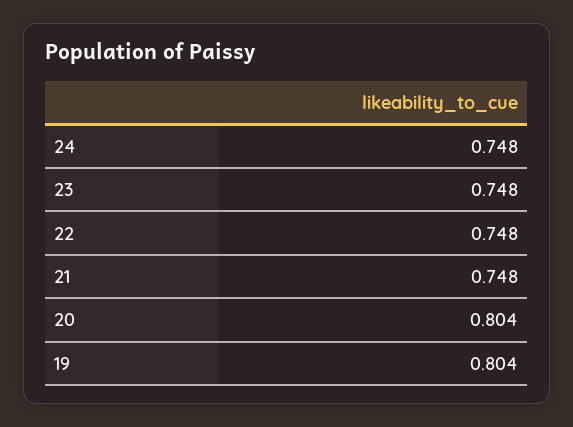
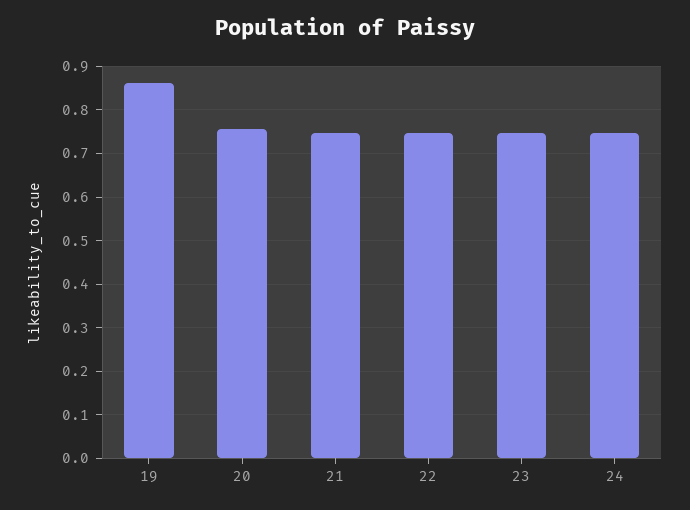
  {
    "24": 0.748,
    "23": 0.748,
    "22": 0.748,
    "21": 0.748,
-   "20": 0.804,
+   "20": 0.76,
-   "19": 0.804
+   "19": 0.86
  }

